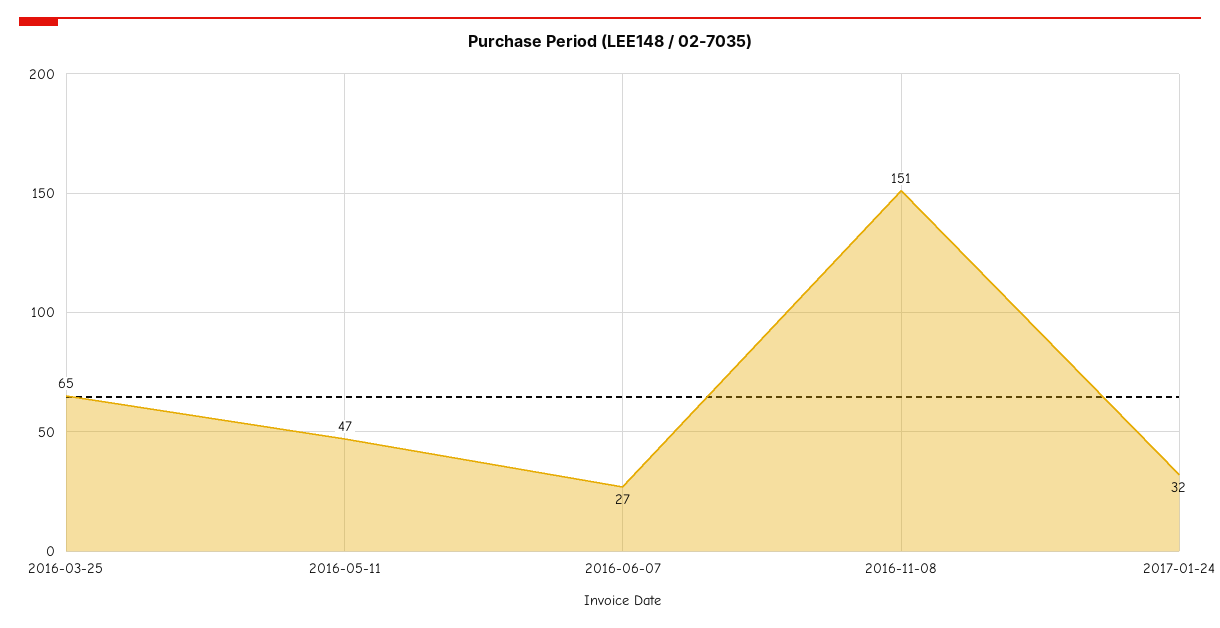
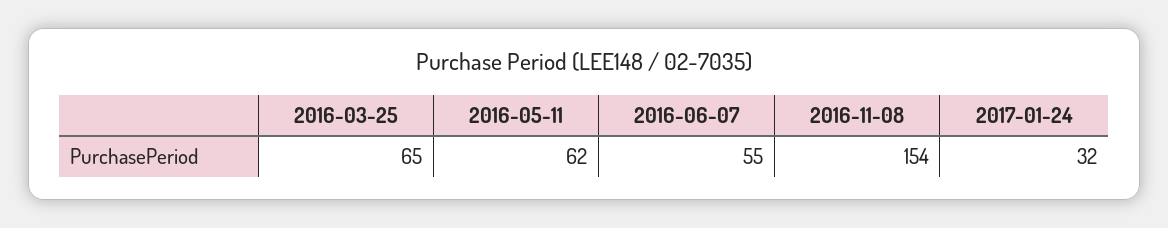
  {
    "2016-03-25": 65,
-   "2016-05-11": 47,
+   "2016-05-11": 62,
-   "2016-06-07": 27,
+   "2016-06-07": 55,
-   "2016-11-08": 151,
+   "2016-11-08": 154,
    "2017-01-24": 32
  }

